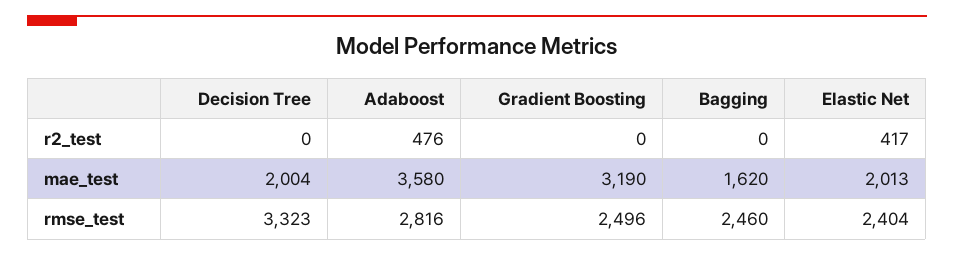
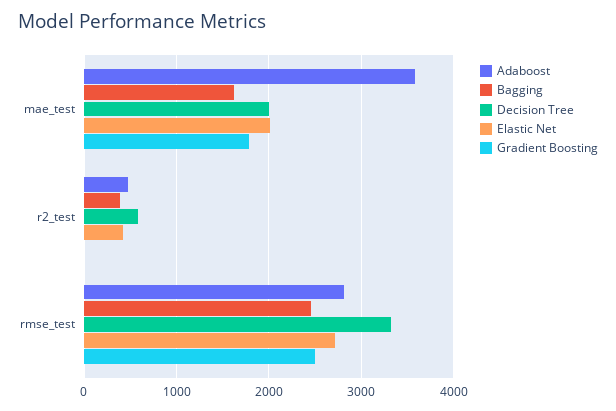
  {
    "Decision Tree": {
-     "r2_test": 0,
+     "r2_test": 600,
      "mae_test": 2004,
      "rmse_test": 3323
    },
    "Adaboost": {
      "r2_test": 476,
      "mae_test": 3580,
      "rmse_test": 2816
    },
    "Gradient Boosting": {
      "r2_test": 0,
-     "mae_test": 3190,
+     "mae_test": 1800,
      "rmse_test": 2496
    },
    "Bagging": {
-     "r2_test": 0,
+     "r2_test": 400,
      "mae_test": 1620,
      "rmse_test": 2460
    },
    "Elastic Net": {
      "r2_test": 417,
      "mae_test": 2013,
-     "rmse_test": 2404
+     "rmse_test": 2700
    }
  }

